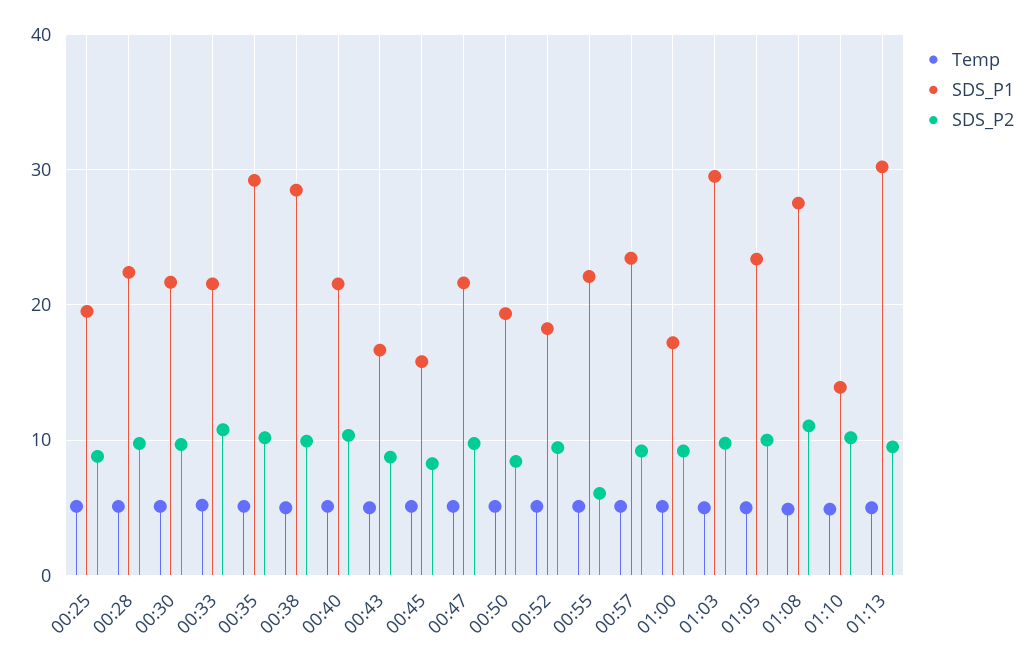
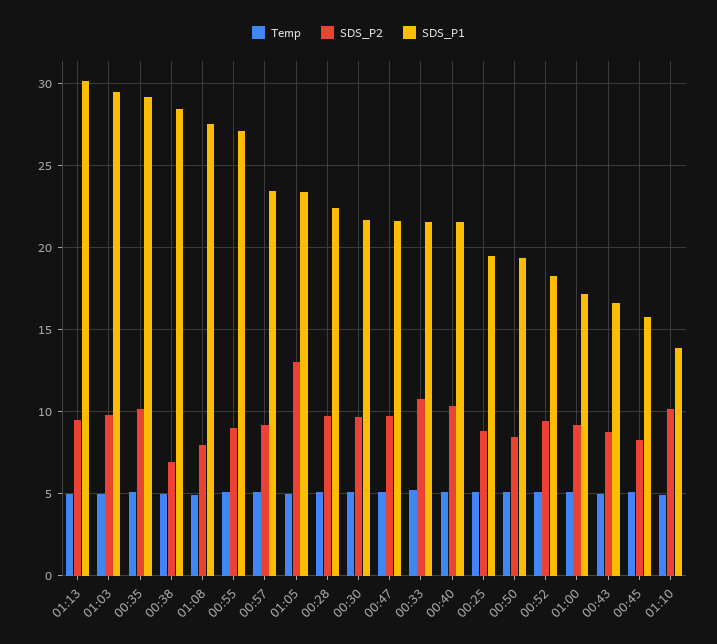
  {
    "Temp": {
      "00:25": 5,
      "00:28": 5,
      "00:30": 5,
      "00:33": 5,
      "00:35": 5,
      "00:38": 5,
      "00:40": 5,
      "00:43": 5,
      "00:45": 5,
      "00:47": 5,
      "00:50": 5,
      "00:52": 5,
      "00:55": 5,
      "00:57": 5,
      "01:00": 5,
      "01:03": 5,
      "01:05": 5,
      "01:08": 5,
      "01:10": 5,
      "01:13": 5
    },
    "SDS_P1": {
      "00:25": 19.5,
      "00:28": 22.5,
      "00:30": 21.5,
      "00:33": 21.5,
      "00:35": 29,
      "00:38": 28.5,
      "00:40": 21.5,
      "00:43": 16.5,
      "00:45": 16,
      "00:47": 21.5,
      "00:50": 19.5,
      "00:52": 18.5,
-     "00:55": 22,
+     "00:55": 27,
      "00:57": 23.5,
      "01:00": 17,
      "01:03": 29.5,
      "01:05": 23.5,
      "01:08": 27.5,
      "01:10": 14,
      "01:13": 30
    },
    "SDS_P2": {
      "00:25": 9,
      "00:28": 10,
      "00:30": 9.5,
      "00:33": 11,
      "00:35": 10,
-     "00:38": 10,
+     "00:38": 7,
      "00:40": 10.5,
      "00:43": 9,
      "00:45": 8.5,
      "00:47": 10,
      "00:50": 8.5,
      "00:52": 9.5,
-     "00:55": 6,
+     "00:55": 9,
      "00:57": 9,
      "01:00": 9,
      "01:03": 10,
-     "01:05": 10,
+     "01:05": 13,
-     "01:08": 11,
+     "01:08": 8,
      "01:10": 10,
      "01:13": 9.5
    }
  }

